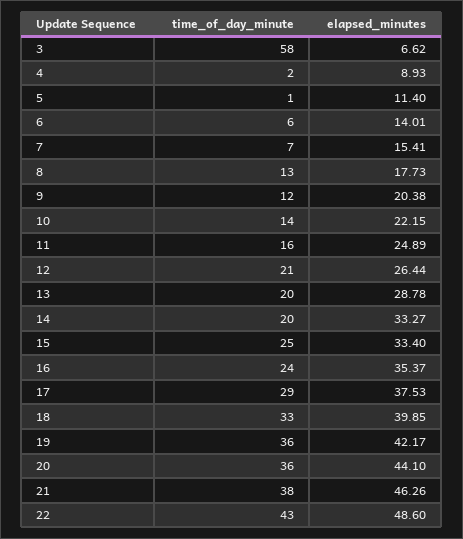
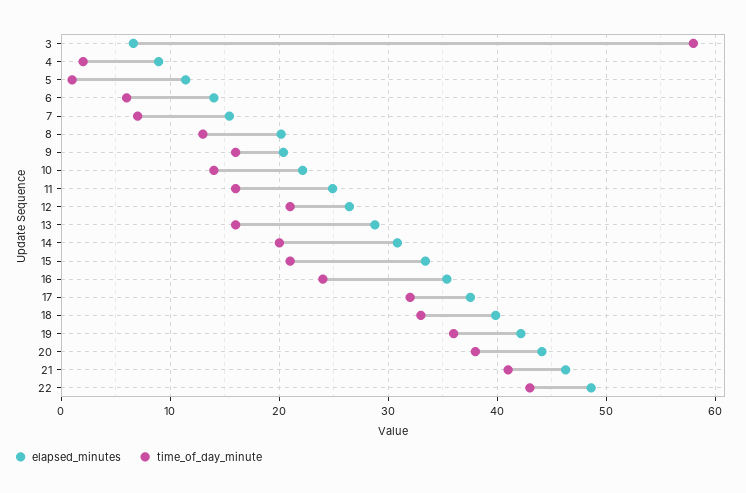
  {
    "time_of_day_minute": {
      "3": 58,
      "4": 2,
      "5": 1,
      "6": 6,
      "7": 7,
      "8": 13,
-     "9": 12,
+     "9": 16,
      "10": 14,
      "11": 16,
      "12": 21,
-     "13": 20,
+     "13": 16,
      "14": 20,
-     "15": 25,
+     "15": 21,
      "16": 24,
-     "17": 29,
+     "17": 32,
      "18": 33,
      "19": 36,
-     "20": 36,
+     "20": 38,
-     "21": 38,
+     "21": 41,
      "22": 43
    },
    "elapsed_minutes": {
      "3": 6.62,
      "4": 8.93,
      "5": 11.4,
      "6": 14.01,
      "7": 15.41,
-     "8": 17.73,
+     "8": 20,
      "9": 20.38,
      "10": 22.15,
      "11": 24.89,
      "12": 26.44,
      "13": 28.78,
-     "14": 33.27,
+     "14": 31,
      "15": 33.4,
      "16": 35.37,
      "17": 37.53,
      "18": 39.85,
      "19": 42.17,
      "20": 44.1,
      "21": 46.26,
      "22": 48.6
    }
  }

